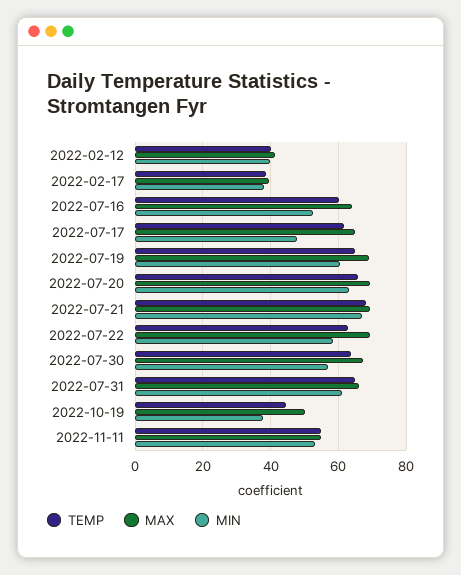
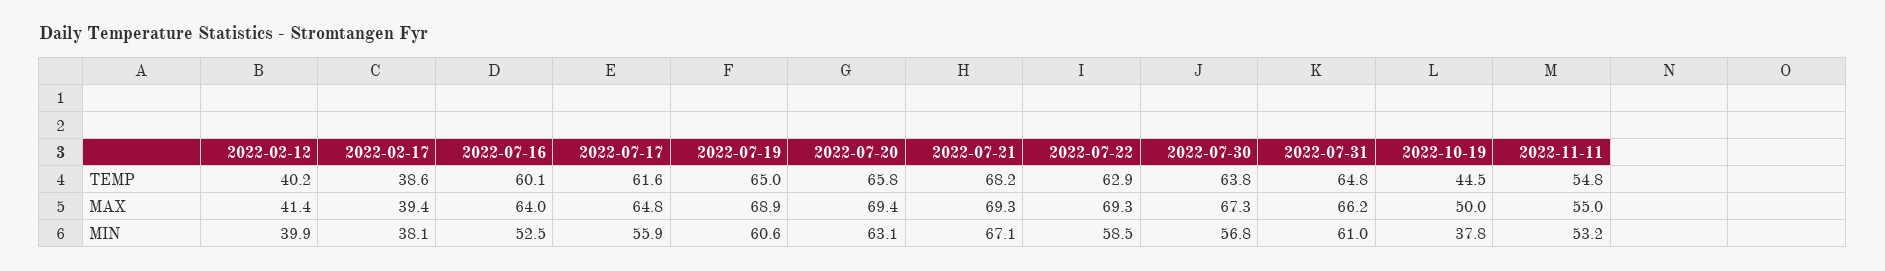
  {
    "TEMP": {
      "2022-02-12": 40.2,
      "2022-02-17": 38.6,
      "2022-07-16": 60.1,
      "2022-07-17": 61.6,
      "2022-07-19": 65,
      "2022-07-20": 65.8,
      "2022-07-21": 68.2,
      "2022-07-22": 62.9,
      "2022-07-30": 63.8,
      "2022-07-31": 64.8,
      "2022-10-19": 44.5,
      "2022-11-11": 54.8
    },
    "MAX": {
      "2022-02-12": 41.4,
      "2022-02-17": 39.4,
      "2022-07-16": 64,
      "2022-07-17": 64.8,
      "2022-07-19": 68.9,
      "2022-07-20": 69.4,
      "2022-07-21": 69.3,
      "2022-07-22": 69.3,
      "2022-07-30": 67.3,
      "2022-07-31": 66.2,
      "2022-10-19": 50,
      "2022-11-11": 55
    },
    "MIN": {
      "2022-02-12": 39.9,
      "2022-02-17": 38.1,
      "2022-07-16": 52.5,
-     "2022-07-17": 48,
+     "2022-07-17": 55.9,
      "2022-07-19": 60.6,
      "2022-07-20": 63.1,
      "2022-07-21": 67.1,
      "2022-07-22": 58.5,
      "2022-07-30": 56.8,
      "2022-07-31": 61,
      "2022-10-19": 37.8,
      "2022-11-11": 53.2
    }
  }

